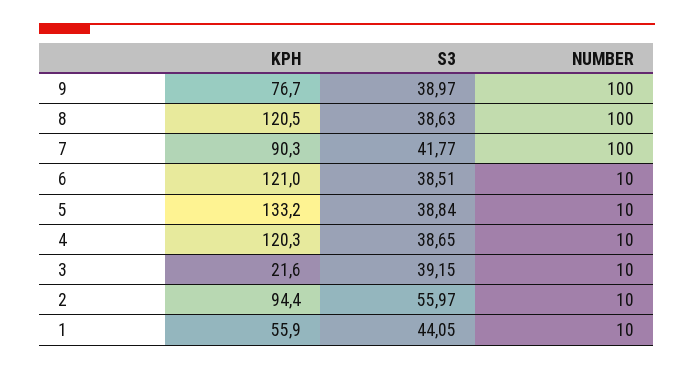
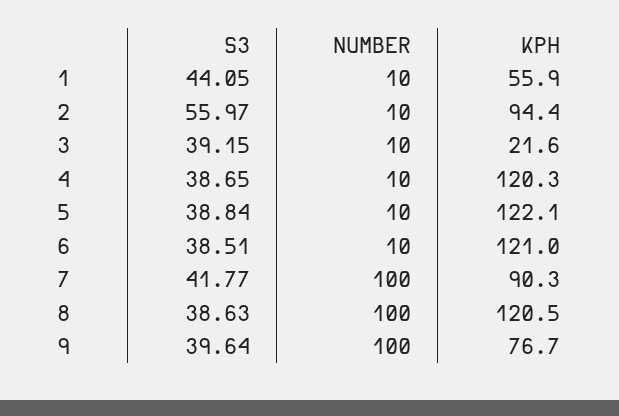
  {
    "KPH": {
      "9": 76.7,
      "8": 120.5,
      "7": 90.3,
      "6": 121,
-     "5": 133.2,
+     "5": 122.1,
      "4": 120.3,
      "3": 21.6,
      "2": 94.4,
      "1": 55.9
    },
    "S3": {
-     "9": 38.97,
+     "9": 39.64,
      "8": 38.63,
      "7": 41.77,
      "6": 38.51,
      "5": 38.84,
      "4": 38.65,
      "3": 39.15,
      "2": 55.97,
      "1": 44.05
    },
    "NUMBER": {
      "9": 100,
      "8": 100,
      "7": 100,
      "6": 10,
      "5": 10,
      "4": 10,
      "3": 10,
      "2": 10,
      "1": 10
    }
  }

